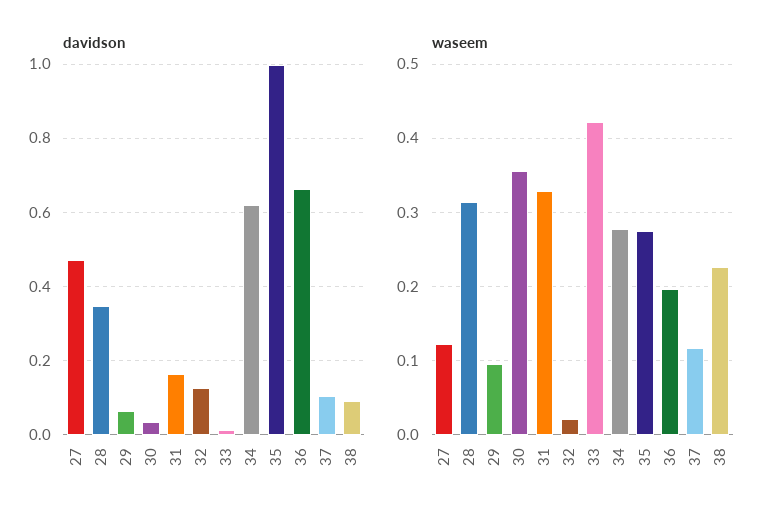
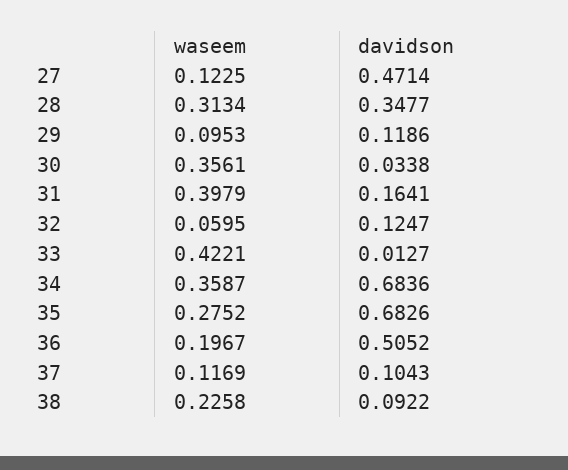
  {
    "davidson": {
      "27": 0.4714,
      "28": 0.3477,
-     "29": 0.06,
+     "29": 0.1186,
      "30": 0.0338,
      "31": 0.1641,
      "32": 0.1247,
      "33": 0.0127,
-     "34": 0.62,
+     "34": 0.6836,
-     "35": 1,
+     "35": 0.6826,
-     "36": 0.66,
+     "36": 0.5052,
      "37": 0.1043,
      "38": 0.0922
    },
    "waseem": {
      "27": 0.1225,
      "28": 0.3134,
      "29": 0.0953,
      "30": 0.3561,
-     "31": 0.33,
+     "31": 0.3979,
-     "32": 0.02,
+     "32": 0.0595,
      "33": 0.4221,
-     "34": 0.28,
+     "34": 0.3587,
      "35": 0.2752,
      "36": 0.1967,
      "37": 0.1169,
      "38": 0.2258
    }
  }

